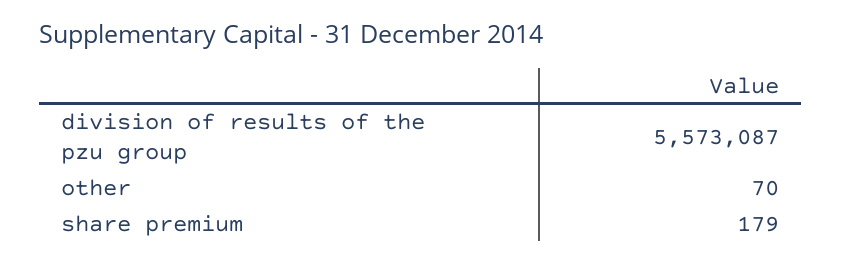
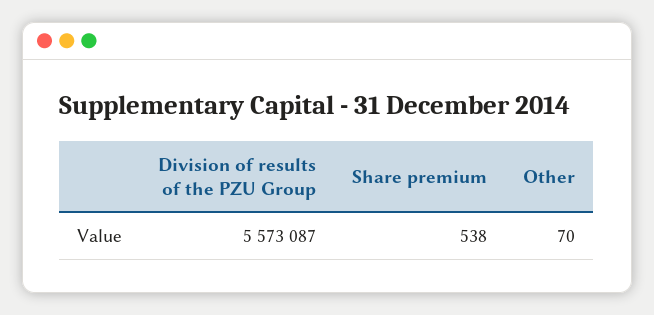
  {
    "division of results of the pzu group": 5573087,
    "other": 70,
-   "share premium": 179
+   "share premium": 538
  }

